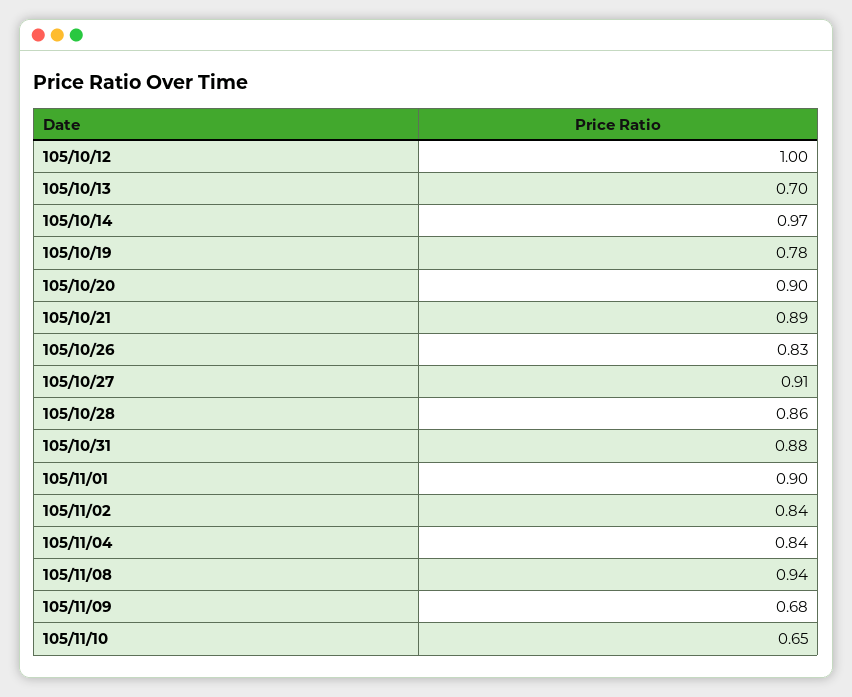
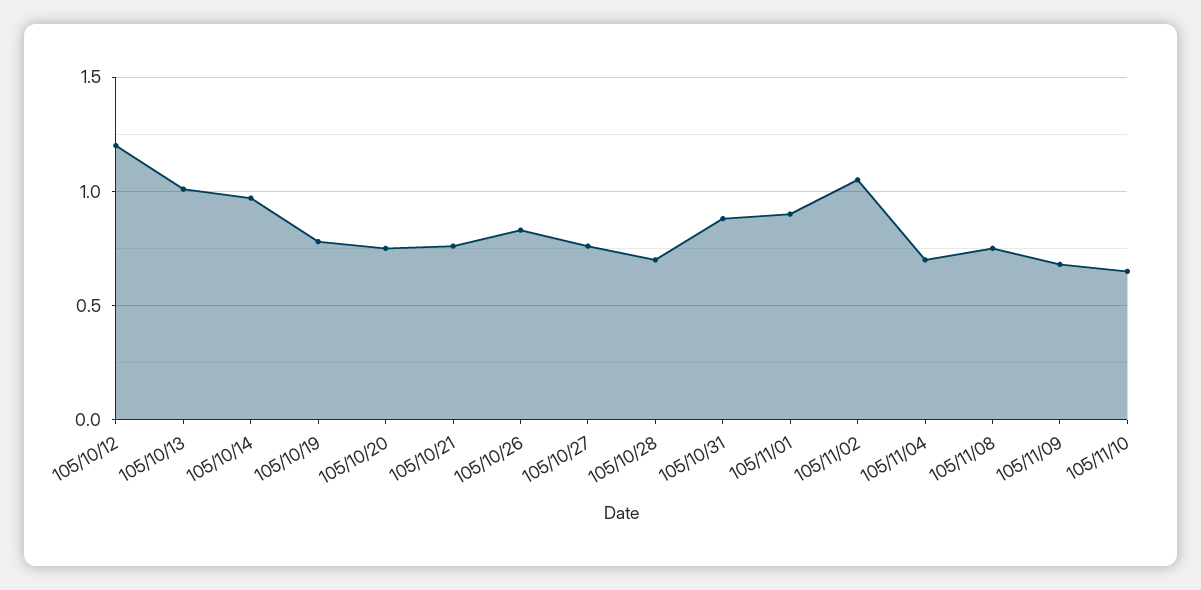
  {
-   "105/10/12": 1,
+   "105/10/12": 1.2,
-   "105/10/13": 0.7,
+   "105/10/13": 1,
    "105/10/14": 0.97,
    "105/10/19": 0.78,
-   "105/10/20": 0.9,
+   "105/10/20": 0.75,
-   "105/10/21": 0.89,
+   "105/10/21": 0.75,
    "105/10/26": 0.83,
-   "105/10/27": 0.91,
+   "105/10/27": 0.75,
-   "105/10/28": 0.86,
+   "105/10/28": 0.7,
    "105/10/31": 0.88,
    "105/11/01": 0.9,
-   "105/11/02": 0.84,
+   "105/11/02": 1.05,
-   "105/11/04": 0.84,
+   "105/11/04": 0.7,
-   "105/11/08": 0.94,
+   "105/11/08": 0.75,
    "105/11/09": 0.68,
    "105/11/10": 0.65
  }

